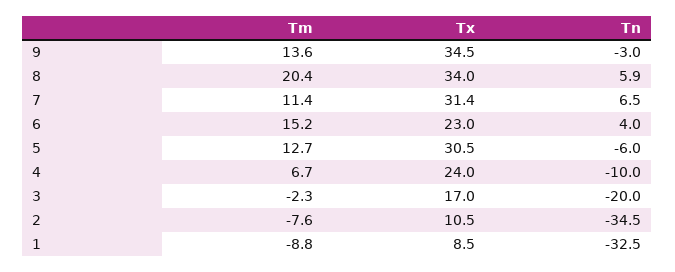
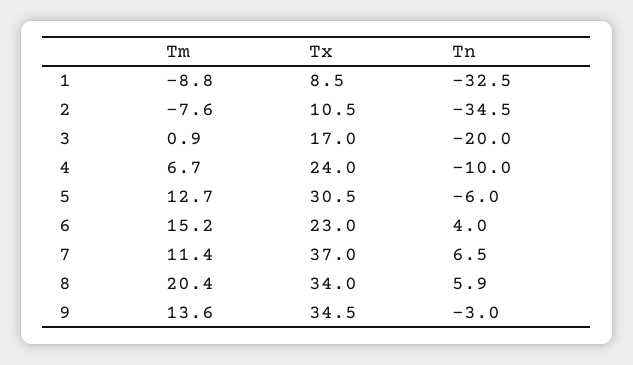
  {
    "Tm": {
      "9": 13.6,
      "8": 20.4,
      "7": 11.4,
      "6": 15.2,
      "5": 12.7,
      "4": 6.7,
-     "3": -2.3,
+     "3": 0.9,
      "2": -7.6,
      "1": -8.8
    },
    "Tx": {
      "9": 34.5,
      "8": 34,
-     "7": 31.4,
+     "7": 37,
      "6": 23,
      "5": 30.5,
      "4": 24,
      "3": 17,
      "2": 10.5,
      "1": 8.5
    },
    "Tn": {
      "9": -3,
      "8": 5.9,
      "7": 6.5,
      "6": 4,
      "5": -6,
      "4": -10,
      "3": -20,
      "2": -34.5,
      "1": -32.5
    }
  }

